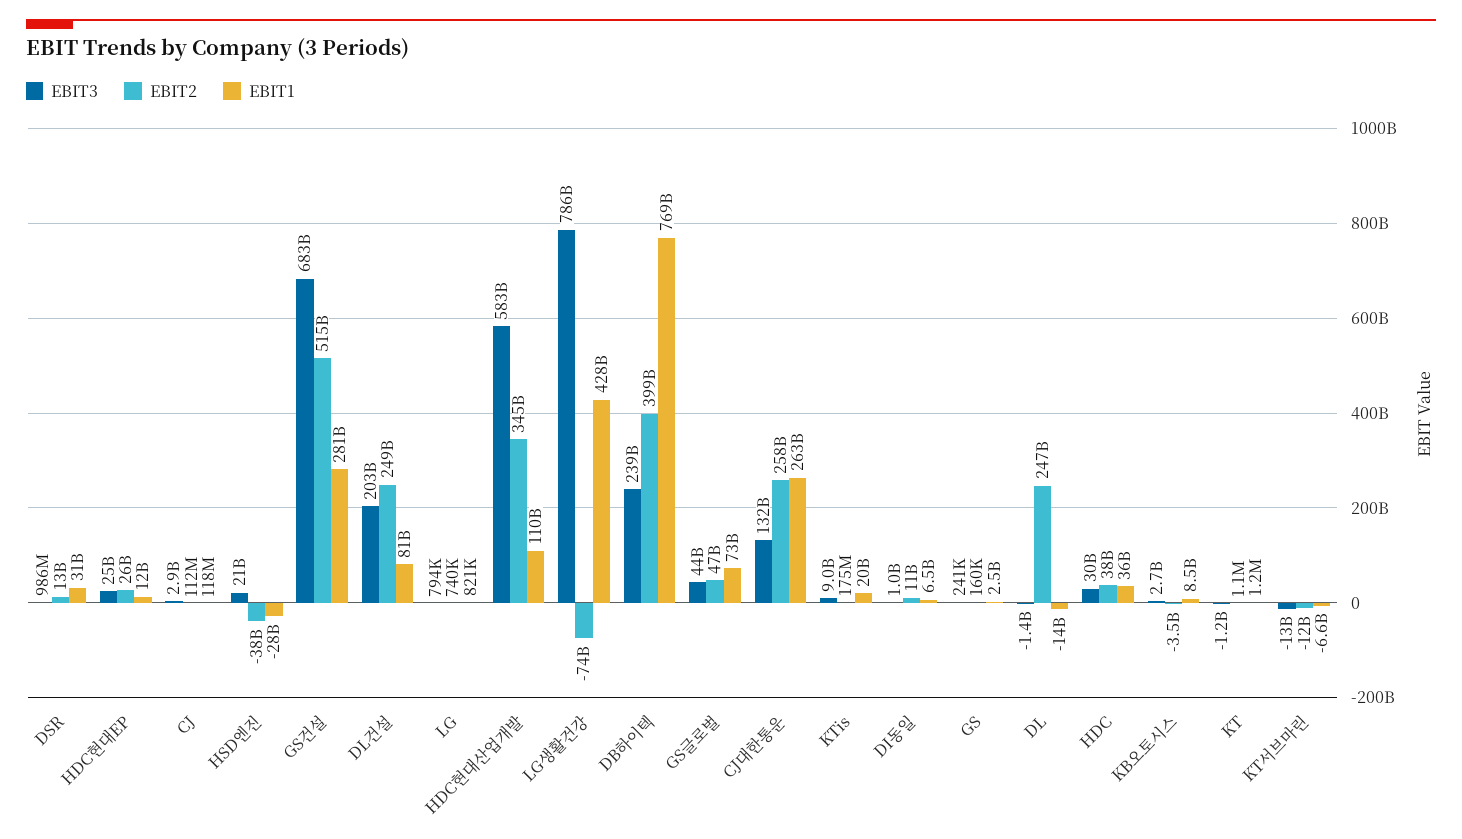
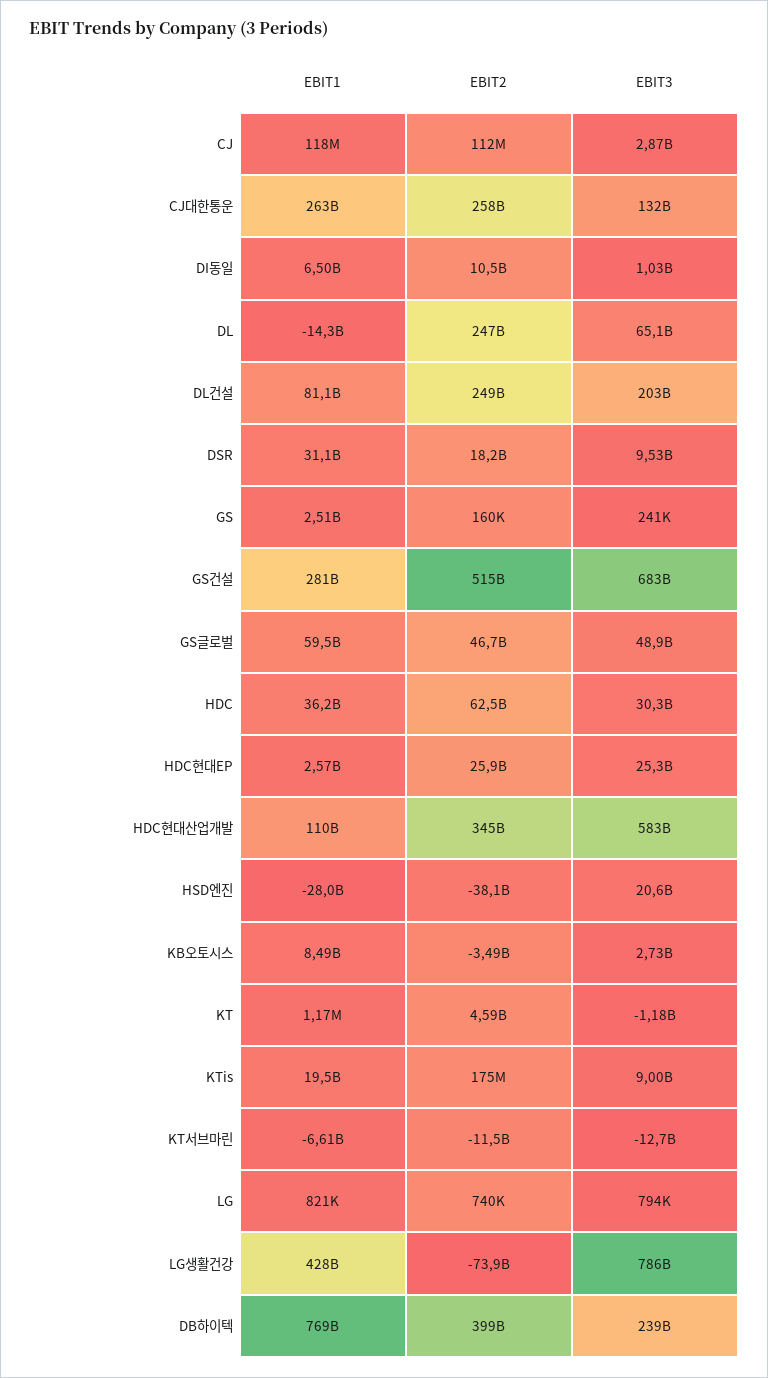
  {
    "EBIT3": {
-     "DSR": 986000000,
+     "DSR": 9530000000,
      "HDC현대EP": 25300000000,
      "CJ": 2870000000,
      "HSD엔진": 20600000000,
      "GS건설": 683000000000,
      "DL건설": 203000000000,
      "LG": 794000,
      "HDC현대산업개발": 583000000000,
      "LG생활건강": 786000000000,
      "DB하이텍": 239000000000,
-     "GS글로벌": 44000000000,
+     "GS글로벌": 48900000000,
      "CJ대한통운": 132000000000,
      "KTis": 9000000000,
      "DI동일": 1030000000,
      "GS": 241000,
-     "DL": -1400000000,
+     "DL": 65100000000,
      "HDC": 30300000000,
      "KB오토시스": 2730000000,
      "KT": -1180000000,
      "KT서브마린": -12700000000
    },
    "EBIT2": {
-     "DSR": 13000000000,
+     "DSR": 18200000000,
      "HDC현대EP": 25900000000,
      "CJ": 112000000,
      "HSD엔진": -38100000000,
      "GS건설": 515000000000,
      "DL건설": 249000000000,
      "LG": 740000,
      "HDC현대산업개발": 345000000000,
      "LG생활건강": -73900000000,
      "DB하이텍": 399000000000,
      "GS글로벌": 46700000000,
      "CJ대한통운": 258000000000,
      "KTis": 175000000,
      "DI동일": 10500000000,
      "GS": 160000,
      "DL": 247000000000,
-     "HDC": 38000000000,
+     "HDC": 62500000000,
      "KB오토시스": -3490000000,
-     "KT": 1100000,
+     "KT": 4590000000,
      "KT서브마린": -11500000000
    },
    "EBIT1": {
      "DSR": 31100000000,
-     "HDC현대EP": 12000000000,
+     "HDC현대EP": 2570000000,
      "CJ": 118000000,
      "HSD엔진": -28000000000,
      "GS건설": 281000000000,
      "DL건설": 81100000000,
      "LG": 821000,
      "HDC현대산업개발": 110000000000,
      "LG생활건강": 428000000000,
      "DB하이텍": 769000000000,
-     "GS글로벌": 73000000000,
+     "GS글로벌": 59500000000,
      "CJ대한통운": 263000000000,
      "KTis": 19500000000,
      "DI동일": 6500000000,
      "GS": 2510000000,
      "DL": -14300000000,
      "HDC": 36200000000,
      "KB오토시스": 8490000000,
      "KT": 1170000,
      "KT서브마린": -6610000000
    }
  }

